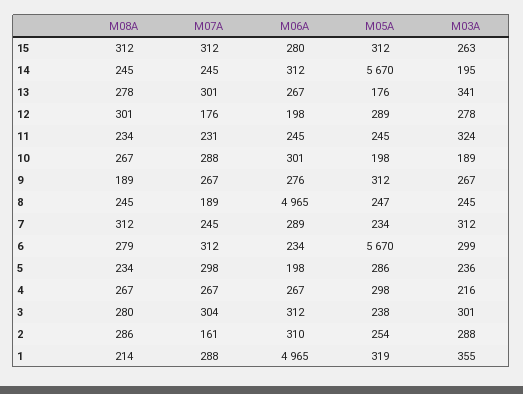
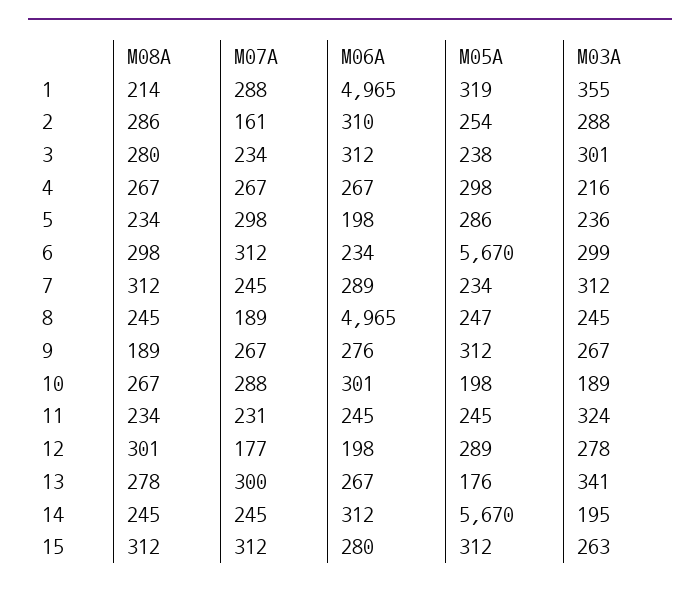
  {
    "M08A": {
      "15": 312,
      "14": 245,
      "13": 278,
      "12": 301,
      "11": 234,
      "10": 267,
      "9": 189,
      "8": 245,
      "7": 312,
-     "6": 279,
+     "6": 298,
      "5": 234,
      "4": 267,
      "3": 280,
      "2": 286,
      "1": 214
    },
    "M07A": {
      "15": 312,
      "14": 245,
-     "13": 301,
+     "13": 300,
-     "12": 176,
+     "12": 177,
      "11": 231,
      "10": 288,
      "9": 267,
      "8": 189,
      "7": 245,
      "6": 312,
      "5": 298,
      "4": 267,
-     "3": 304,
+     "3": 234,
      "2": 161,
      "1": 288
    },
    "M06A": {
      "15": 280,
      "14": 312,
      "13": 267,
      "12": 198,
      "11": 245,
      "10": 301,
      "9": 276,
      "8": 4965,
      "7": 289,
      "6": 234,
      "5": 198,
      "4": 267,
      "3": 312,
      "2": 310,
      "1": 4965
    },
    "M05A": {
      "15": 312,
      "14": 5670,
      "13": 176,
      "12": 289,
      "11": 245,
      "10": 198,
      "9": 312,
      "8": 247,
      "7": 234,
      "6": 5670,
      "5": 286,
      "4": 298,
      "3": 238,
      "2": 254,
      "1": 319
    },
    "M03A": {
      "15": 263,
      "14": 195,
      "13": 341,
      "12": 278,
      "11": 324,
      "10": 189,
      "9": 267,
      "8": 245,
      "7": 312,
      "6": 299,
      "5": 236,
      "4": 216,
      "3": 301,
      "2": 288,
      "1": 355
    }
  }

